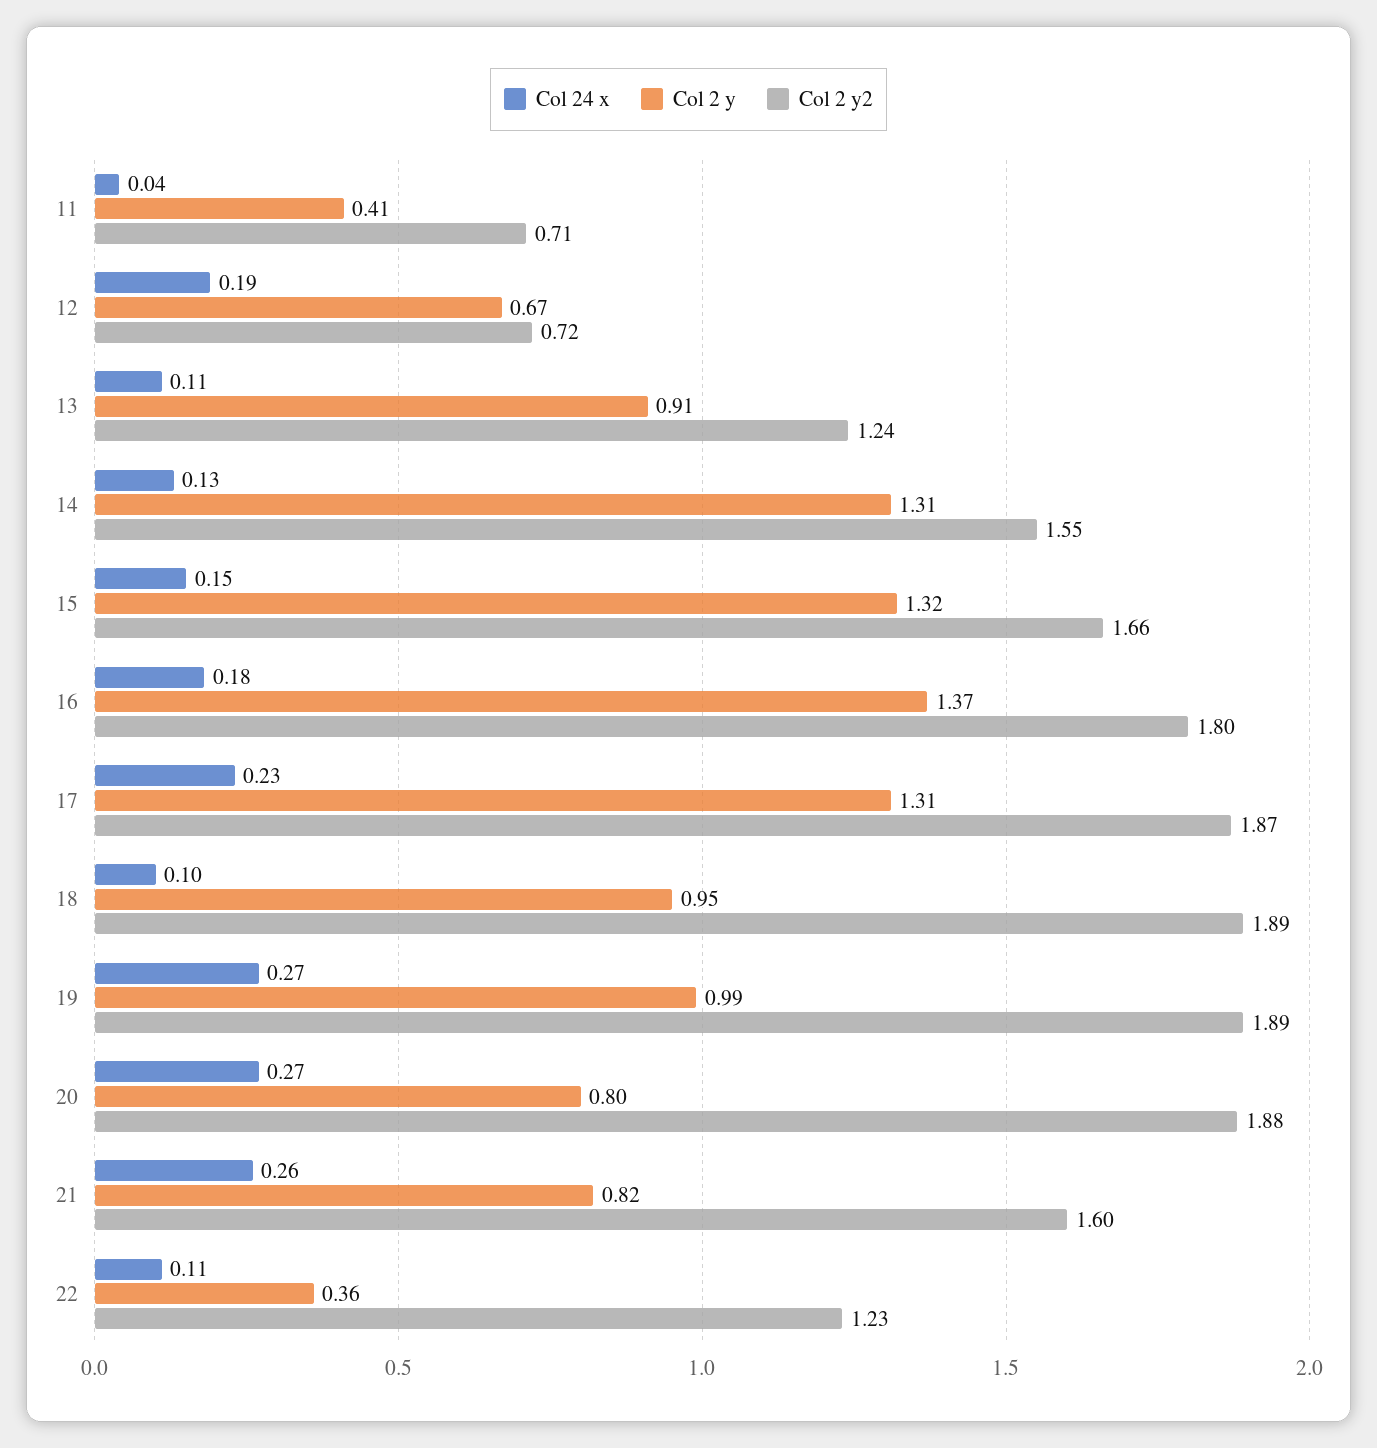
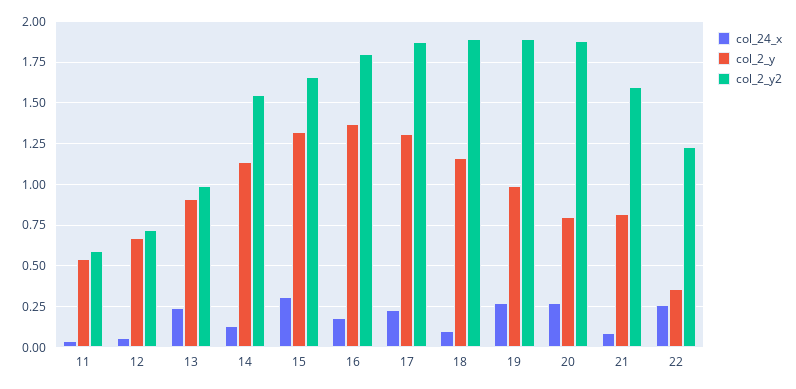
  {
    "Col 24 x": {
      "11": 0.04,
-     "12": 0.19,
+     "12": 0.05,
-     "13": 0.11,
+     "13": 0.25,
      "14": 0.13,
-     "15": 0.15,
+     "15": 0.3,
      "16": 0.18,
      "17": 0.23,
      "18": 0.1,
      "19": 0.27,
      "20": 0.27,
-     "21": 0.26,
+     "21": 0.1,
-     "22": 0.11
+     "22": 0.25
    },
    "Col 2 y": {
-     "11": 0.41,
+     "11": 0.55,
      "12": 0.67,
      "13": 0.91,
-     "14": 1.31,
+     "14": 1.15,
      "15": 1.32,
      "16": 1.37,
      "17": 1.31,
-     "18": 0.95,
+     "18": 1.15,
      "19": 0.99,
      "20": 0.8,
      "21": 0.82,
      "22": 0.36
    },
    "Col 2 y2": {
-     "11": 0.71,
+     "11": 0.6,
      "12": 0.72,
-     "13": 1.24,
+     "13": 1,
      "14": 1.55,
      "15": 1.66,
      "16": 1.8,
      "17": 1.87,
      "18": 1.89,
      "19": 1.89,
      "20": 1.88,
      "21": 1.6,
      "22": 1.23
    }
  }

